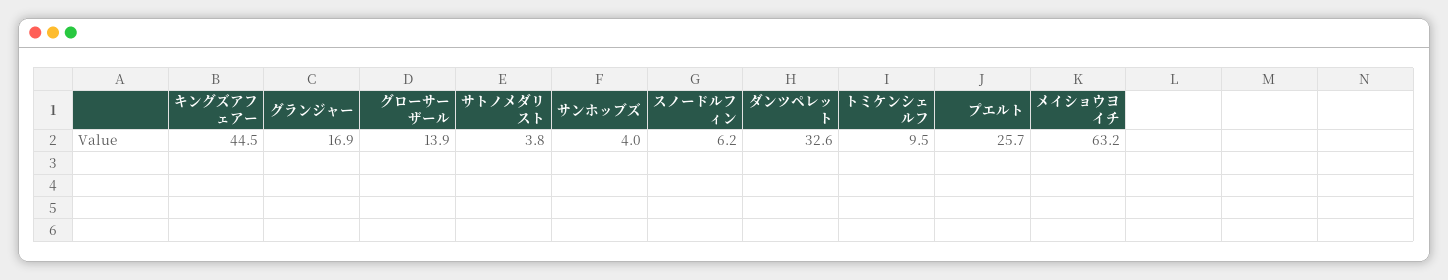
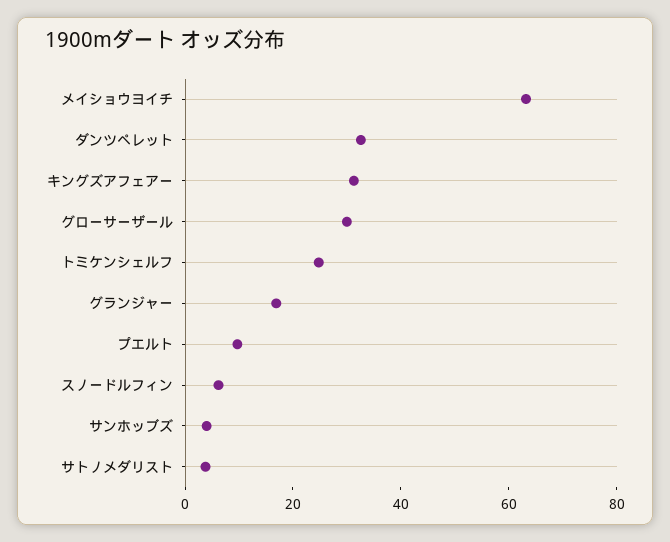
  {
-   "キングズアフェアー": 44.5,
+   "キングズアフェアー": 30,
    "グランジャー": 16.9,
-   "グローサーザール": 13.9,
+   "グローサーザール": 30,
    "サトノメダリスト": 3.8,
    "サンホッブズ": 4,
    "スノードルフィン": 6.2,
    "ダンツペレット": 32.6,
-   "トミケンシェルフ": 9.5,
+   "トミケンシェルフ": 25,
-   "プエルト": 25.7,
+   "プエルト": 10,
    "メイショウヨイチ": 63.2
  }

